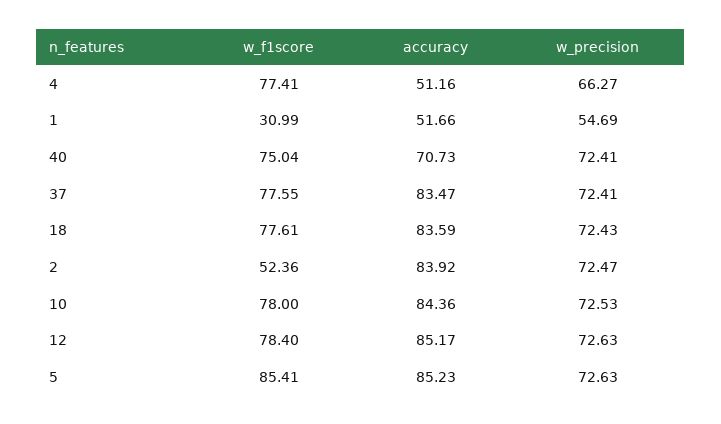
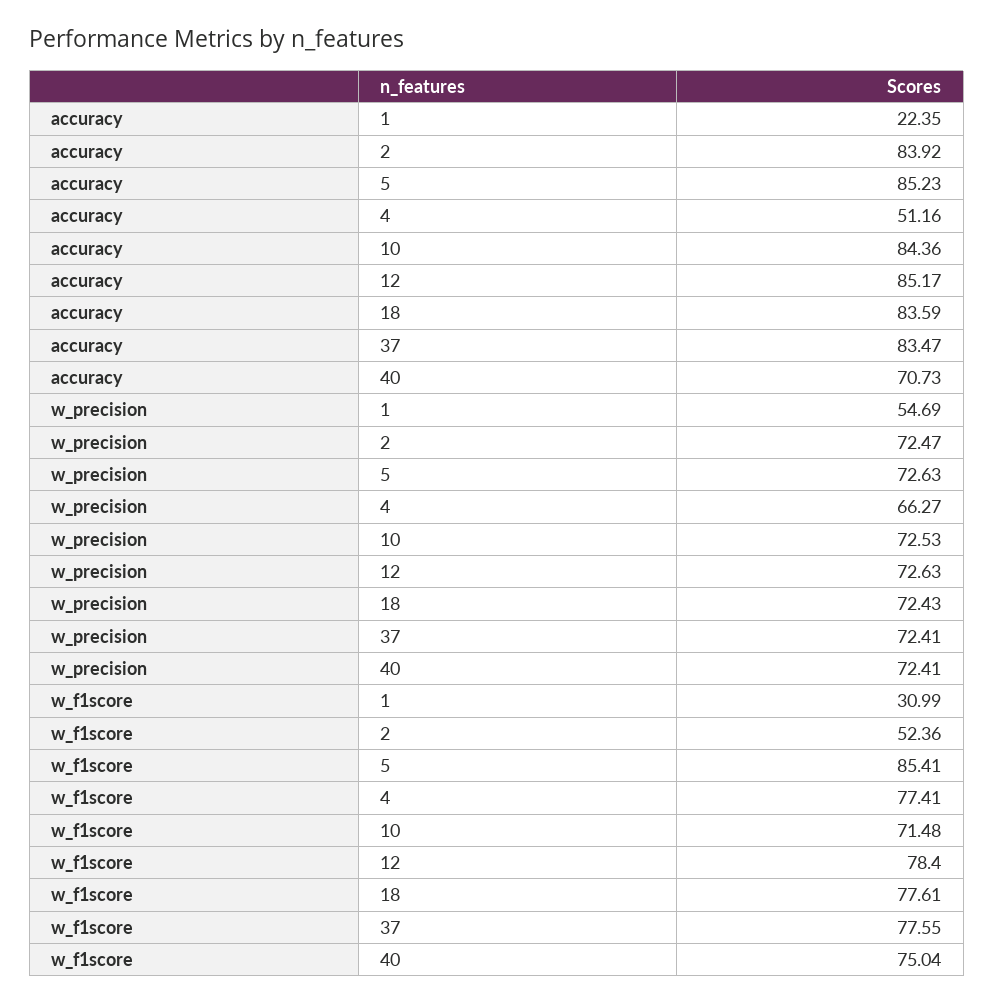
  {
    "w_f1score": {
      "4": 77.41,
      "1": 30.99,
      "40": 75.04,
      "37": 77.55,
      "18": 77.61,
      "2": 52.36,
-     "10": 78,
+     "10": 71.48,
      "12": 78.4,
      "5": 85.41
    },
    "accuracy": {
      "4": 51.16,
-     "1": 51.66,
+     "1": 22.35,
      "40": 70.73,
      "37": 83.47,
      "18": 83.59,
      "2": 83.92,
      "10": 84.36,
      "12": 85.17,
      "5": 85.23
    },
    "w_precision": {
      "4": 66.27,
      "1": 54.69,
      "40": 72.41,
      "37": 72.41,
      "18": 72.43,
      "2": 72.47,
      "10": 72.53,
      "12": 72.63,
      "5": 72.63
    }
  }

